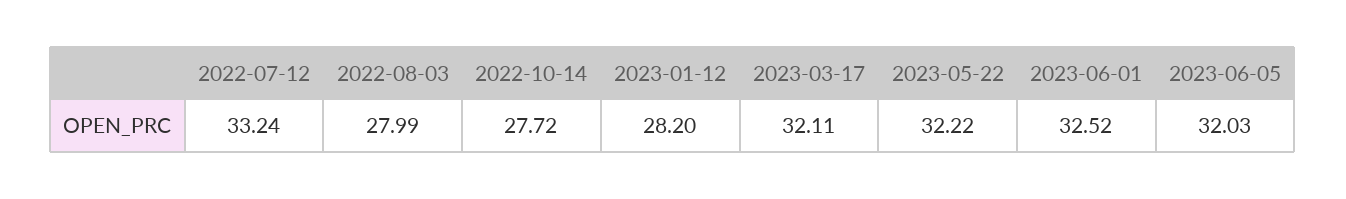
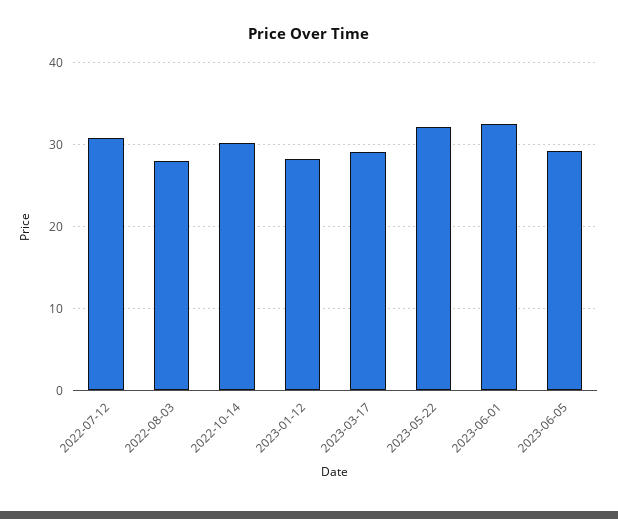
  {
-   "2022-07-12": 33.24,
+   "2022-07-12": 31,
    "2022-08-03": 27.99,
-   "2022-10-14": 27.72,
+   "2022-10-14": 30,
    "2023-01-12": 28.2,
-   "2023-03-17": 32.11,
+   "2023-03-17": 29,
    "2023-05-22": 32.22,
    "2023-06-01": 32.52,
-   "2023-06-05": 32.03
+   "2023-06-05": 29
  }

